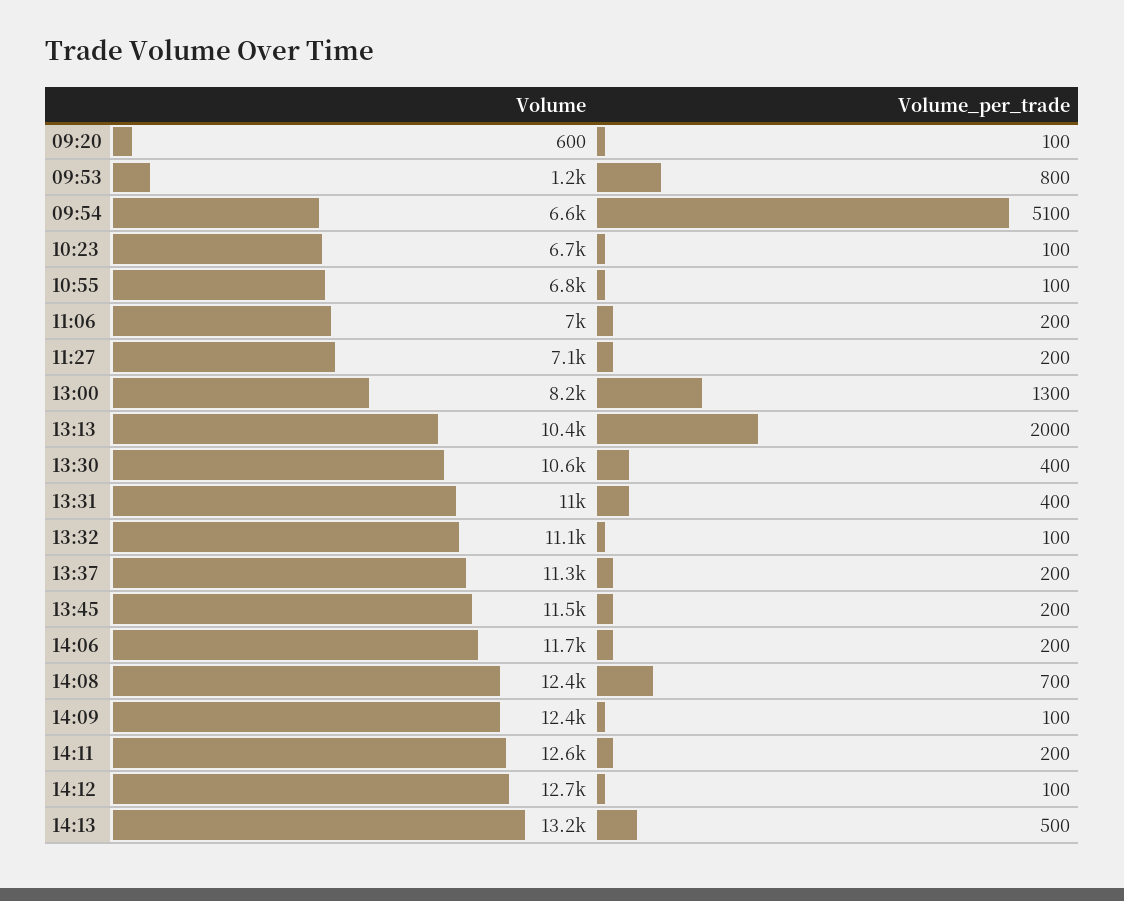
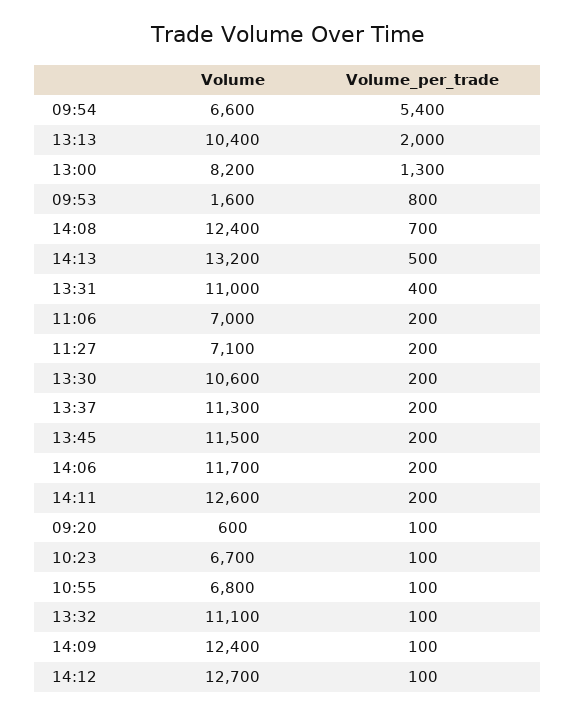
  {
    "Volume": {
      "09:20": 600,
-     "09:53": 1200,
+     "09:53": 1600,
      "09:54": 6600,
      "10:23": 6700,
      "10:55": 6800,
      "11:06": 7000,
      "11:27": 7100,
      "13:00": 8200,
      "13:13": 10400,
      "13:30": 10600,
      "13:31": 11000,
      "13:32": 11100,
      "13:37": 11300,
      "13:45": 11500,
      "14:06": 11700,
      "14:08": 12400,
      "14:09": 12400,
      "14:11": 12600,
      "14:12": 12700,
      "14:13": 13200
    },
    "Volume_per_trade": {
      "09:20": 100,
      "09:53": 800,
-     "09:54": 5100,
+     "09:54": 5400,
      "10:23": 100,
      "10:55": 100,
      "11:06": 200,
      "11:27": 200,
      "13:00": 1300,
      "13:13": 2000,
-     "13:30": 400,
+     "13:30": 200,
      "13:31": 400,
      "13:32": 100,
      "13:37": 200,
      "13:45": 200,
      "14:06": 200,
      "14:08": 700,
      "14:09": 100,
      "14:11": 200,
      "14:12": 100,
      "14:13": 500
    }
  }

